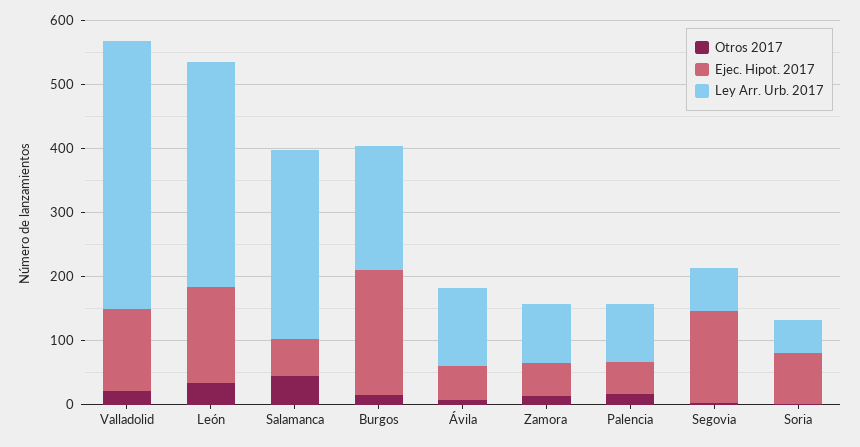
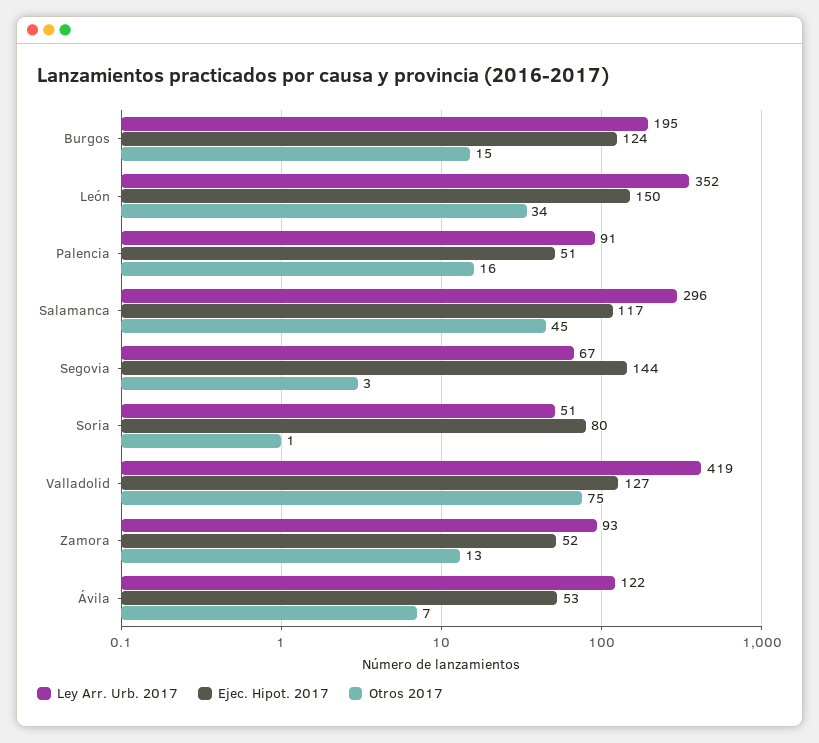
  {
    "Otros 2017": {
-     "Valladolid": 20,
+     "Valladolid": 75,
      "León": 34,
      "Salamanca": 45,
      "Burgos": 15,
      "Ávila": 7,
      "Zamora": 13,
      "Palencia": 16,
      "Segovia": 3,
      "Soria": 1
    },
    "Ejec. Hipot. 2017": {
      "Valladolid": 127,
      "León": 150,
-     "Salamanca": 60,
+     "Salamanca": 117,
-     "Burgos": 200,
+     "Burgos": 124,
      "Ávila": 53,
      "Zamora": 52,
      "Palencia": 51,
      "Segovia": 144,
      "Soria": 80
    },
    "Ley Arr. Urb. 2017": {
      "Valladolid": 419,
      "León": 352,
      "Salamanca": 296,
      "Burgos": 195,
      "Ávila": 122,
      "Zamora": 93,
      "Palencia": 91,
      "Segovia": 67,
      "Soria": 51
    }
  }

